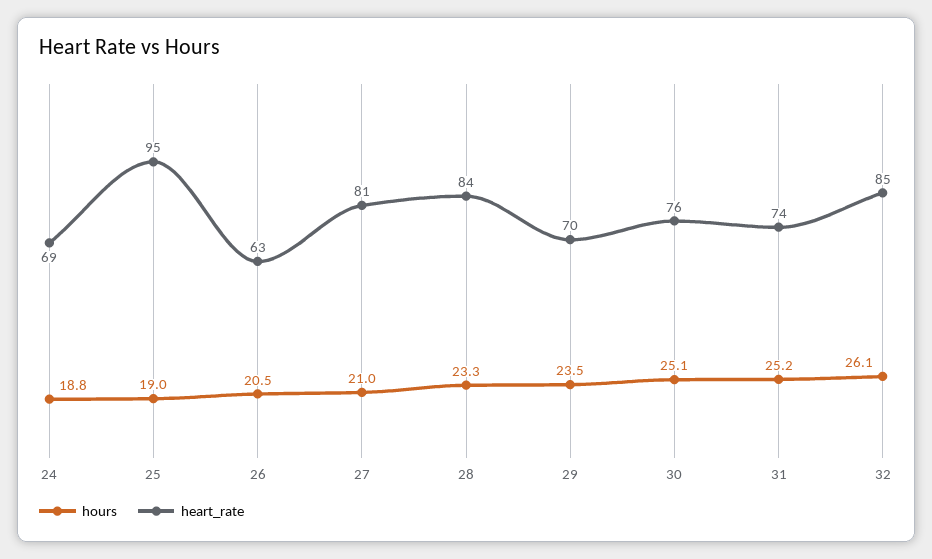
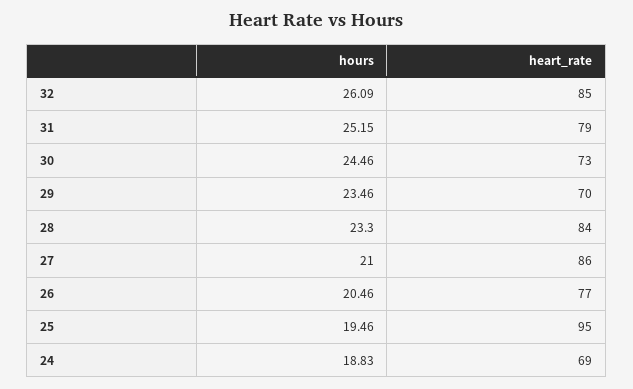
  {
    "hours": {
      "24": 18.83,
-     "25": 19,
+     "25": 19.46,
      "26": 20.46,
      "27": 21,
      "28": 23.3,
      "29": 23.46,
-     "30": 25.1,
+     "30": 24.46,
      "31": 25.15,
      "32": 26.09
    },
    "heart_rate": {
      "24": 69,
      "25": 95,
-     "26": 63,
+     "26": 77,
-     "27": 81,
+     "27": 86,
      "28": 84,
      "29": 70,
-     "30": 76,
+     "30": 73,
-     "31": 74,
+     "31": 79,
      "32": 85
    }
  }

